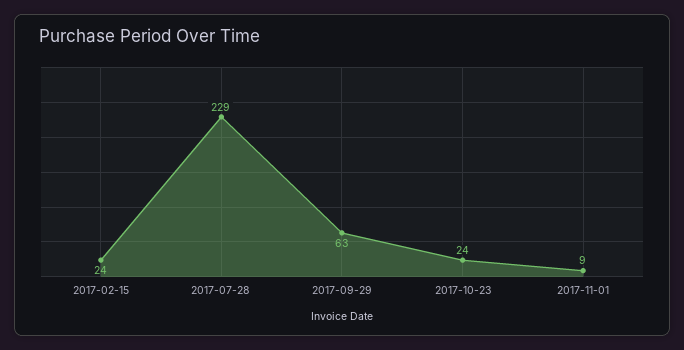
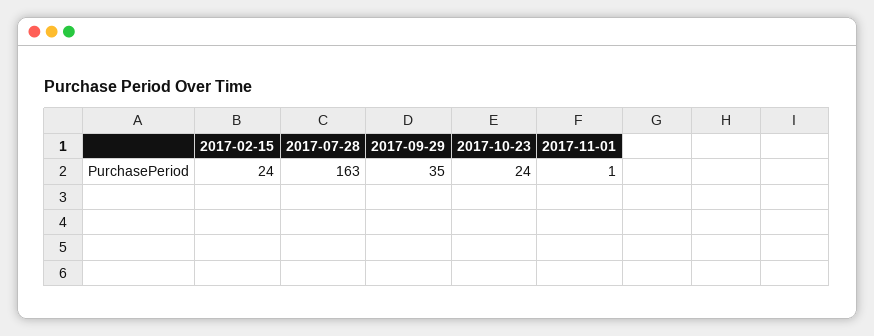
  {
    "2017-02-15": 24,
-   "2017-07-28": 229,
+   "2017-07-28": 163,
-   "2017-09-29": 63,
+   "2017-09-29": 35,
    "2017-10-23": 24,
-   "2017-11-01": 9
+   "2017-11-01": 1
  }

